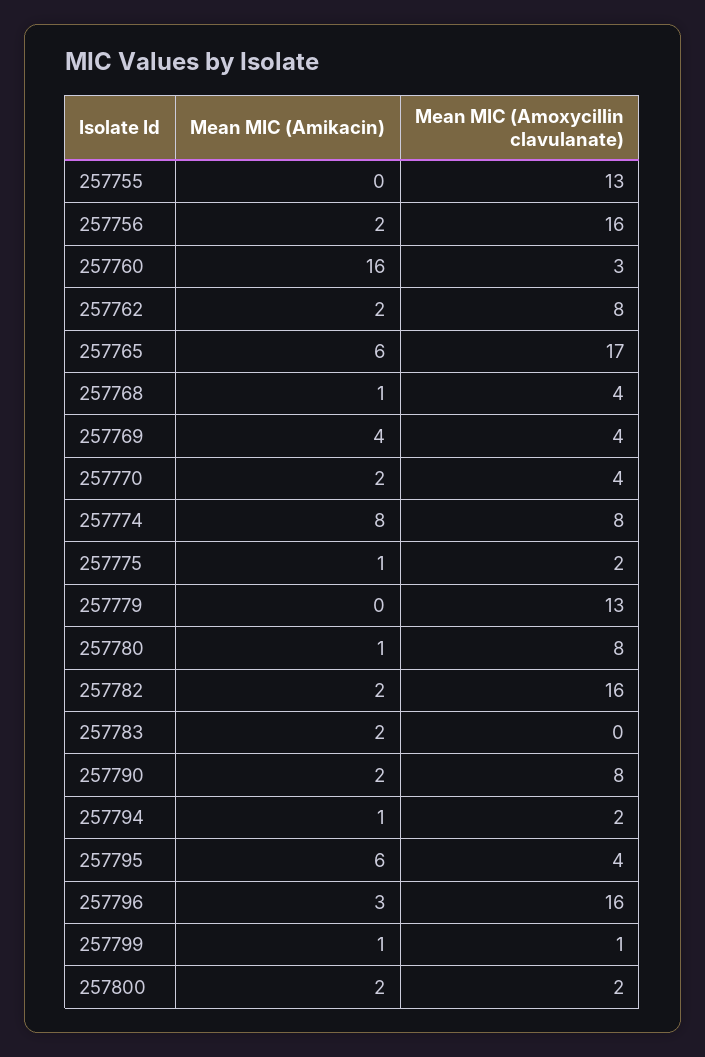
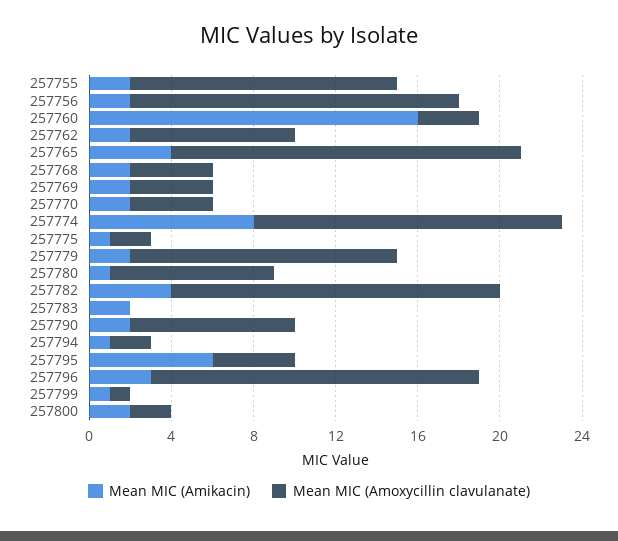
  {
    "Mean MIC (Amikacin)": {
-     "257755": 0,
+     "257755": 2,
      "257756": 2,
      "257760": 16,
      "257762": 2,
-     "257765": 6,
+     "257765": 4,
-     "257768": 1,
+     "257768": 2,
-     "257769": 4,
+     "257769": 2,
      "257770": 2,
      "257774": 8,
      "257775": 1,
-     "257779": 0,
+     "257779": 2,
      "257780": 1,
-     "257782": 2,
+     "257782": 4,
      "257783": 2,
      "257790": 2,
      "257794": 1,
      "257795": 6,
      "257796": 3,
      "257799": 1,
      "257800": 2
    },
    "Mean MIC (Amoxycillin clavulanate)": {
      "257755": 13,
      "257756": 16,
      "257760": 3,
      "257762": 8,
      "257765": 17,
      "257768": 4,
      "257769": 4,
      "257770": 4,
-     "257774": 8,
+     "257774": 15,
      "257775": 2,
      "257779": 13,
      "257780": 8,
      "257782": 16,
      "257783": 0,
      "257790": 8,
      "257794": 2,
      "257795": 4,
      "257796": 16,
      "257799": 1,
      "257800": 2
    }
  }

